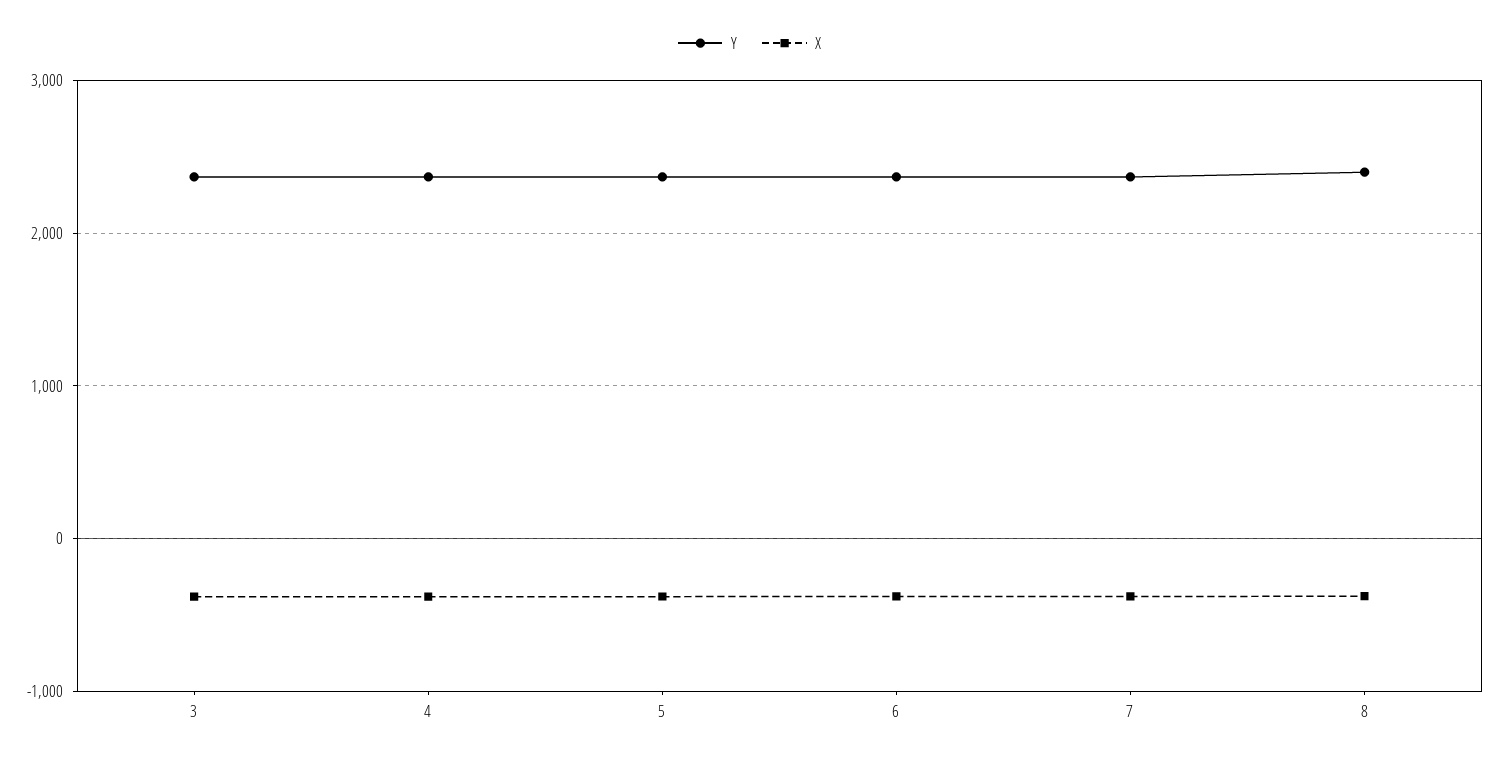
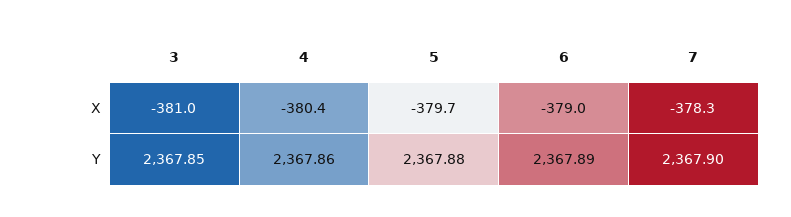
  {
    "Y": {
      "3": 2367.85,
      "4": 2367.86,
      "5": 2367.88,
      "6": 2367.89,
-     "7": 2367.9,
+     "7": 2367.9
-     "8": 2400
    },
    "X": {
      "3": -381,
      "4": -380.4,
      "5": -379.7,
      "6": -379,
-     "7": -378.3,
+     "7": -378.3
-     "8": -400
    }
  }

